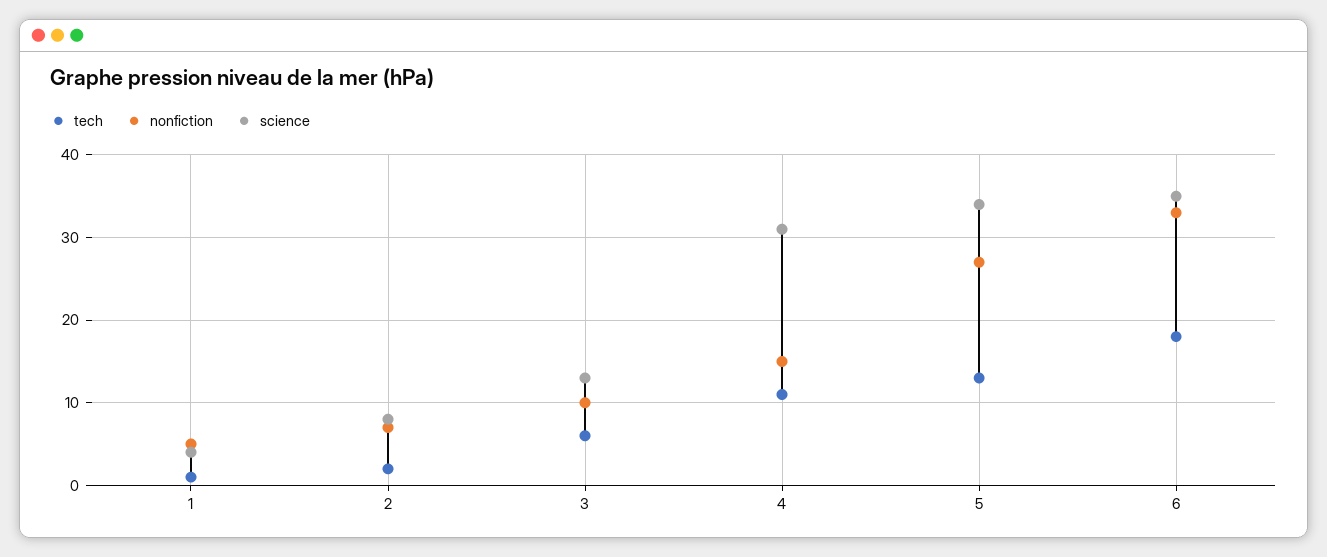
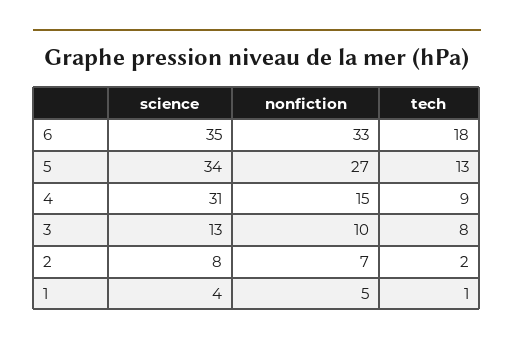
  {
    "tech": {
      "1": 1,
      "2": 2,
-     "3": 6,
+     "3": 8,
-     "4": 11,
+     "4": 9,
      "5": 13,
      "6": 18
    },
    "nonfiction": {
      "1": 5,
      "2": 7,
      "3": 10,
      "4": 15,
      "5": 27,
      "6": 33
    },
    "science": {
      "1": 4,
      "2": 8,
      "3": 13,
      "4": 31,
      "5": 34,
      "6": 35
    }
  }

